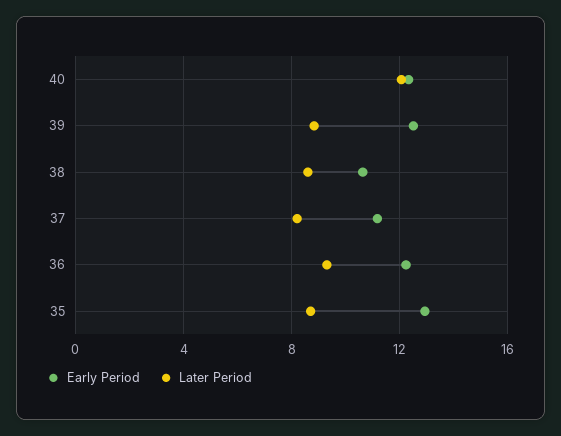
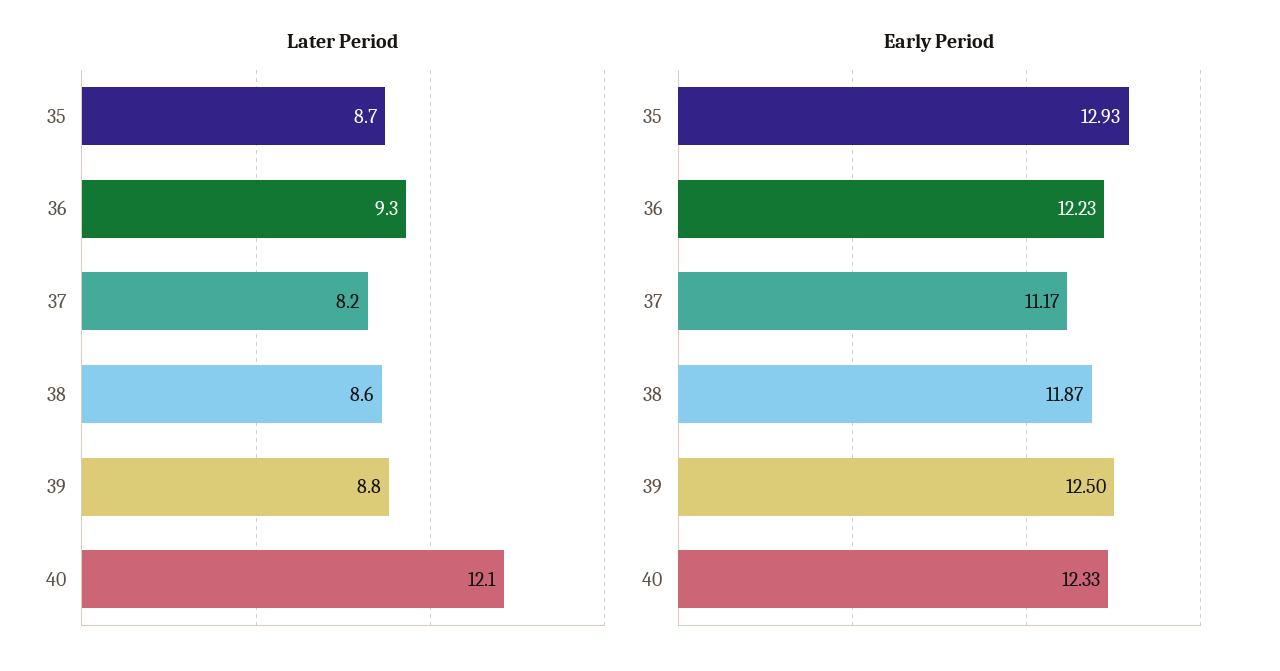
  {
    "Early Period": {
      "40": 12.33,
      "39": 12.5,
-     "38": 10.5,
+     "38": 11.87,
      "37": 11.17,
      "36": 12.23,
      "35": 12.93
    },
    "Later Period": {
      "40": 12.1,
      "39": 8.8,
      "38": 8.6,
      "37": 8.2,
      "36": 9.3,
      "35": 8.7
    }
  }

